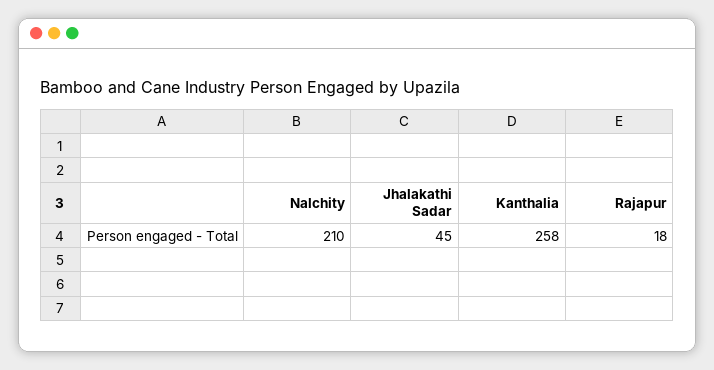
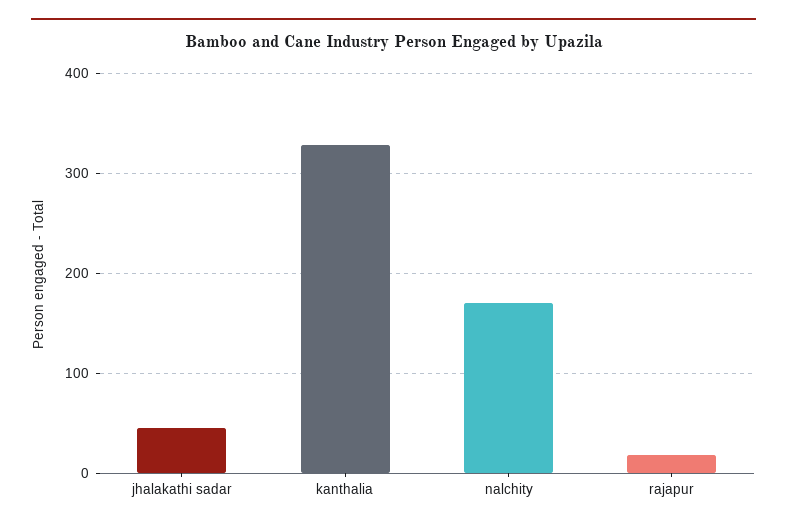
  {
-   "Nalchity": 210,
+   "Nalchity": 170,
    "Jhalakathi Sadar": 45,
-   "Kanthalia": 258,
+   "Kanthalia": 330,
    "Rajapur": 18
  }

